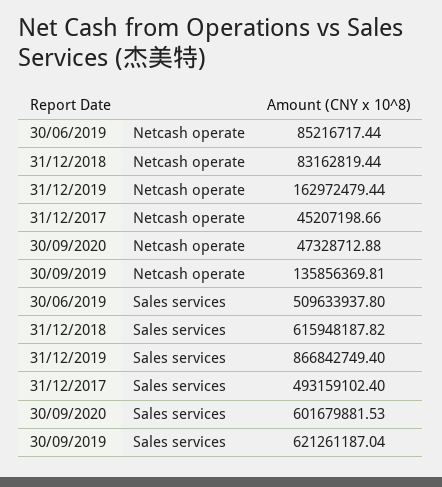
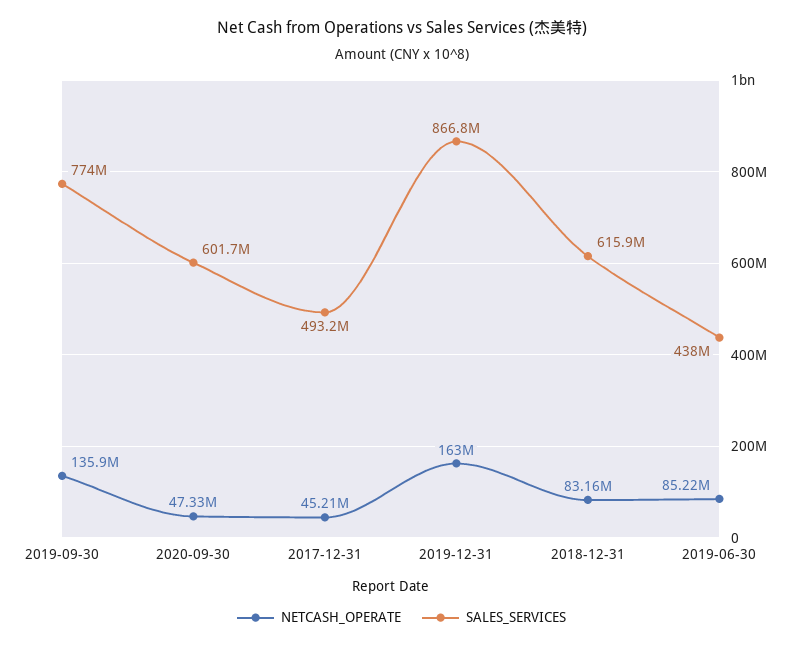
  {
    "Netcash operate": {
      "30/06/2019": 85216717.44,
      "31/12/2018": 83162819.44,
      "31/12/2019": 162972479.44,
      "31/12/2017": 45207198.66,
      "30/09/2020": 47328712.88,
      "30/09/2019": 135856369.81
    },
    "Sales services": {
-     "30/06/2019": 509633937.8,
+     "30/06/2019": 438000000,
      "31/12/2018": 615948187.82,
      "31/12/2019": 866842749.4,
      "31/12/2017": 493159102.4,
      "30/09/2020": 601679881.53,
-     "30/09/2019": 621261187.04
+     "30/09/2019": 774000000
    }
  }

